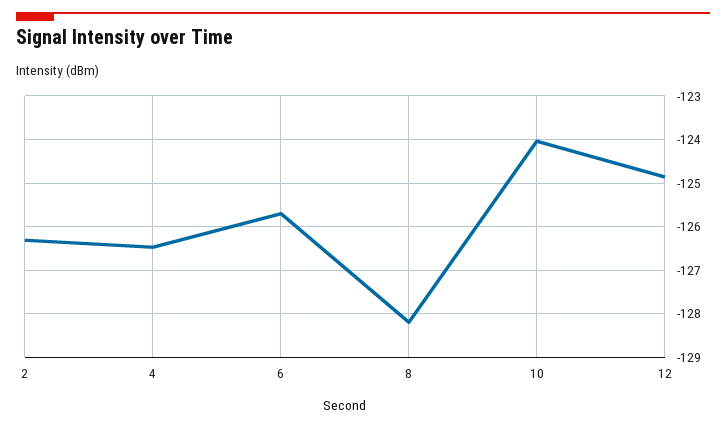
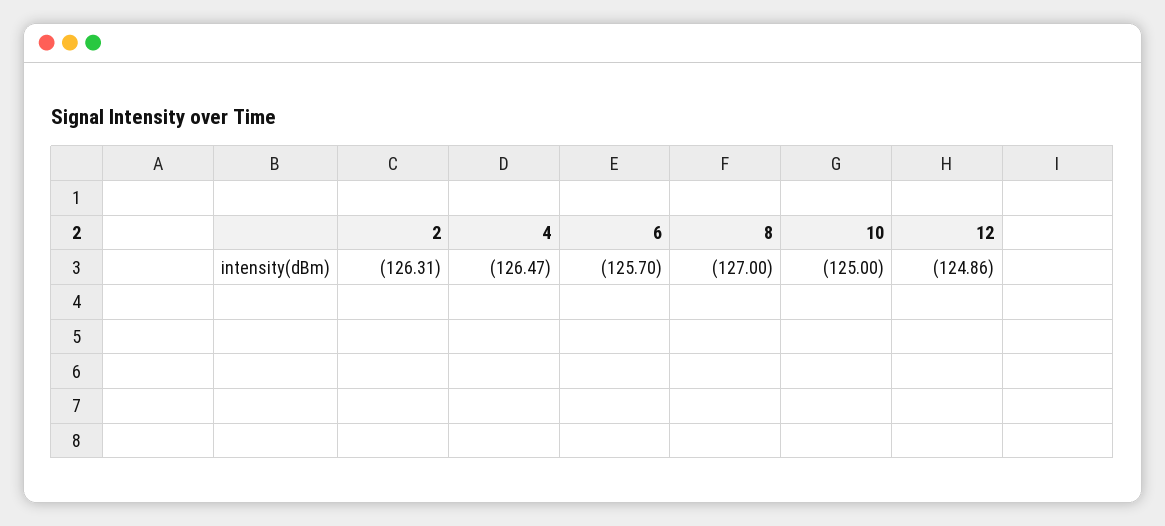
  {
    "2": -126.31,
    "4": -126.47,
    "6": -125.7,
-   "8": -128.2,
+   "8": -127,
-   "10": -124,
+   "10": -125,
    "12": -124.86
  }

